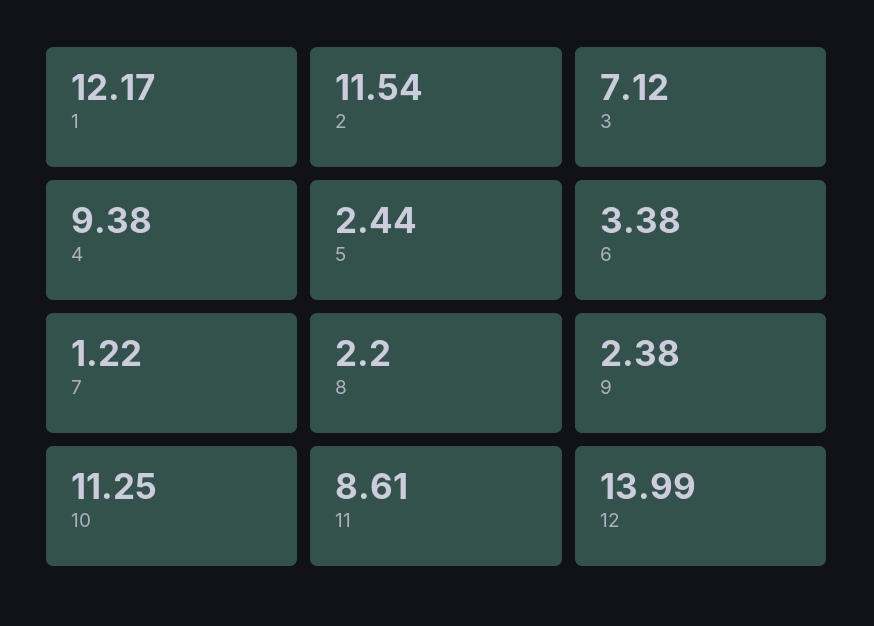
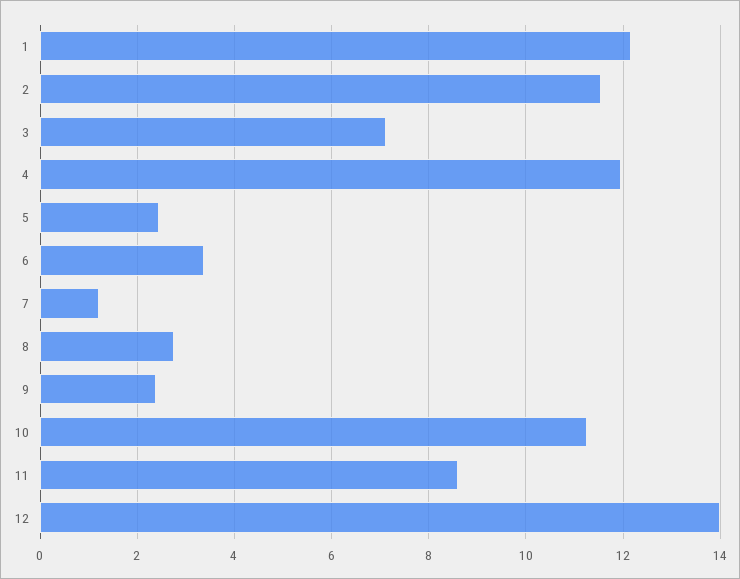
  {
    "1": 12.17,
    "2": 11.54,
    "3": 7.12,
-   "4": 9.38,
+   "4": 12,
    "5": 2.44,
    "6": 3.38,
    "7": 1.22,
-   "8": 2.2,
+   "8": 2.8,
    "9": 2.38,
    "10": 11.25,
    "11": 8.61,
    "12": 13.99
  }

